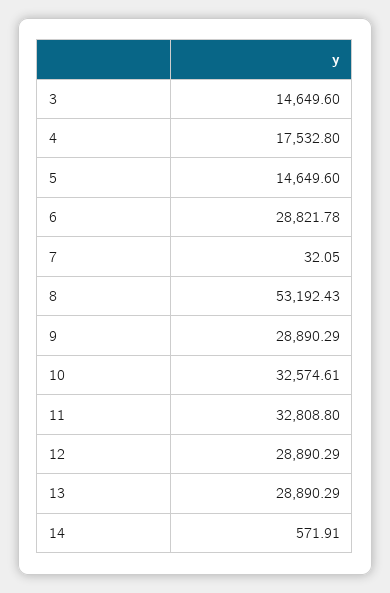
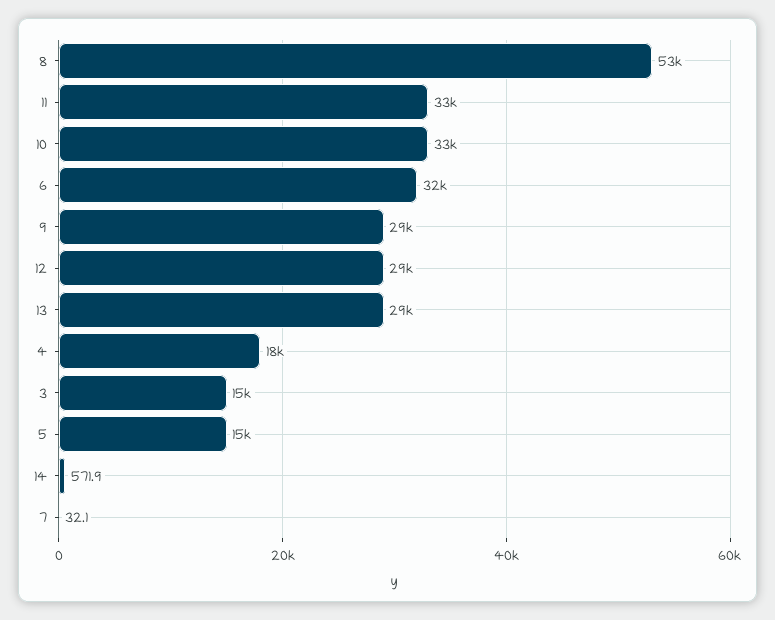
  {
    "3": 14649.6,
    "4": 17532.8,
    "5": 14649.6,
-   "6": 28821.78,
+   "6": 32000,
    "7": 32.05,
    "8": 53192.43,
    "9": 28890.29,
    "10": 32574.61,
    "11": 32808.8,
    "12": 28890.29,
    "13": 28890.29,
    "14": 571.91
  }

